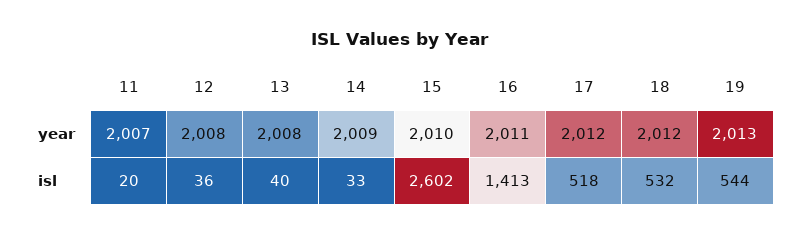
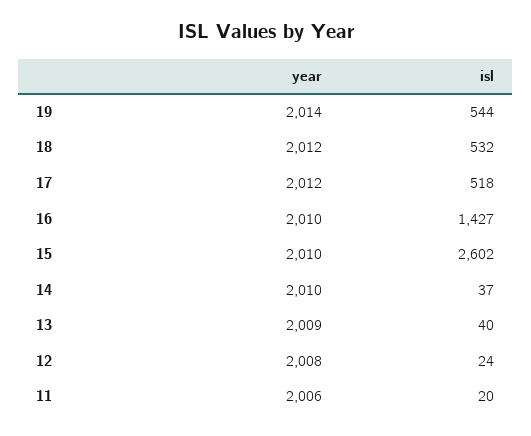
  {
    "11": {
-     "year": 2007,
+     "year": 2006,
      "isl": 20
    },
    "12": {
      "year": 2008,
-     "isl": 36
+     "isl": 24
    },
    "13": {
-     "year": 2008,
+     "year": 2009,
      "isl": 40
    },
    "14": {
-     "year": 2009,
+     "year": 2010,
-     "isl": 33
+     "isl": 37
    },
    "15": {
      "year": 2010,
      "isl": 2602
    },
    "16": {
-     "year": 2011,
+     "year": 2010,
-     "isl": 1413
+     "isl": 1427
    },
    "17": {
      "year": 2012,
      "isl": 518
    },
    "18": {
      "year": 2012,
      "isl": 532
    },
    "19": {
-     "year": 2013,
+     "year": 2014,
      "isl": 544
    }
  }

